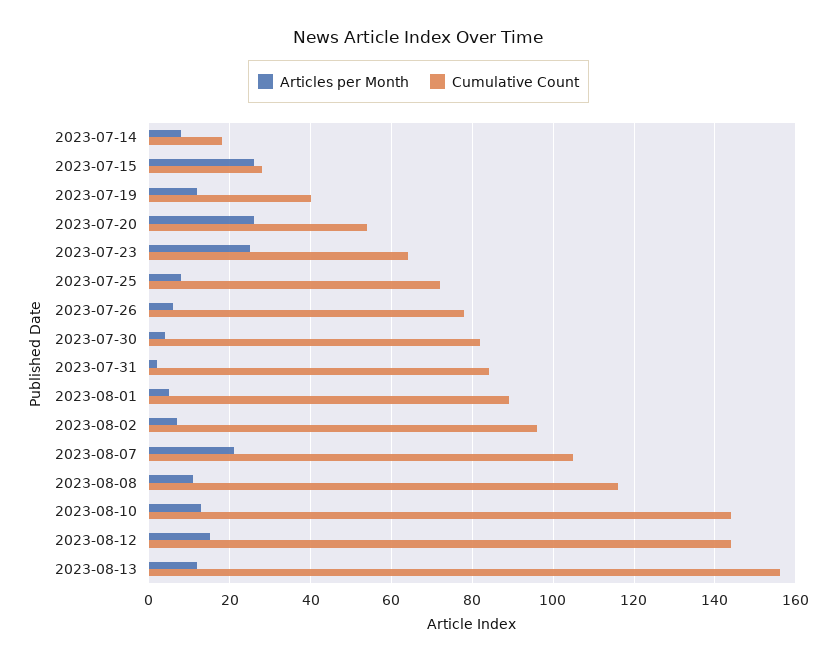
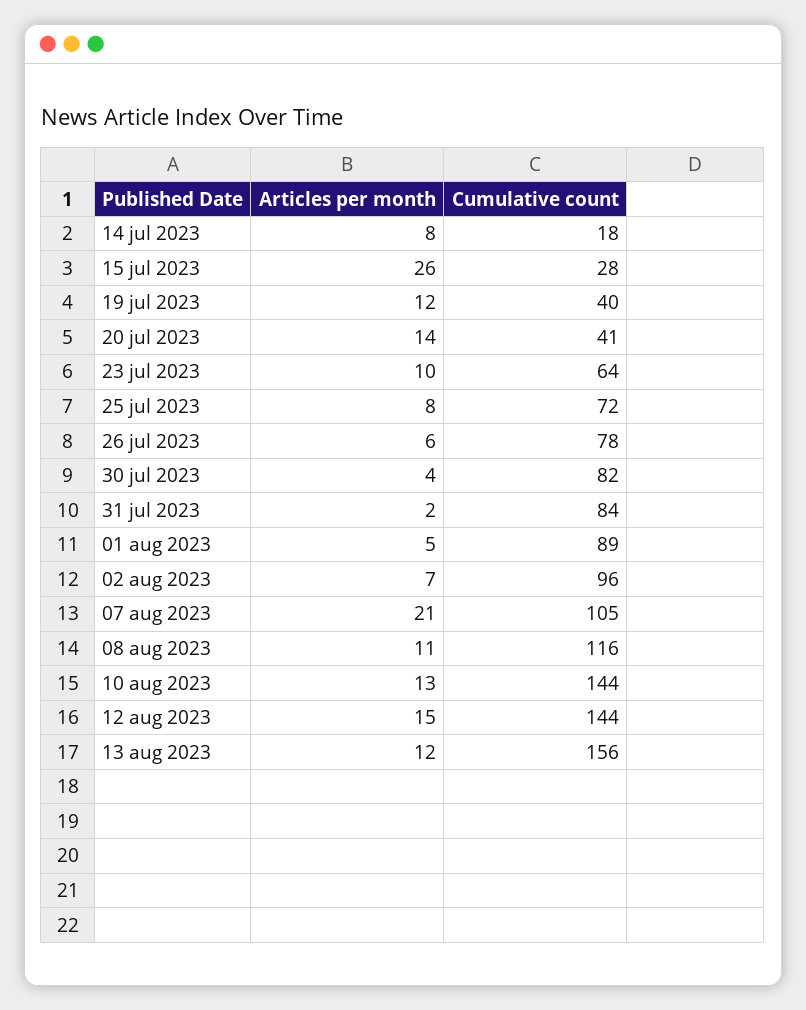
  {
    "Articles per Month": {
      "2023-07-14": 8,
      "2023-07-15": 26,
      "2023-07-19": 12,
-     "2023-07-20": 25,
+     "2023-07-20": 14,
-     "2023-07-23": 25,
+     "2023-07-23": 10,
      "2023-07-25": 8,
      "2023-07-26": 6,
      "2023-07-30": 4,
      "2023-07-31": 2,
      "2023-08-01": 5,
      "2023-08-02": 7,
      "2023-08-07": 21,
      "2023-08-08": 11,
      "2023-08-10": 13,
      "2023-08-12": 15,
      "2023-08-13": 12
    },
    "Cumulative Count": {
      "2023-07-14": 18,
      "2023-07-15": 28,
      "2023-07-19": 40,
-     "2023-07-20": 55,
+     "2023-07-20": 41,
      "2023-07-23": 64,
      "2023-07-25": 72,
      "2023-07-26": 78,
      "2023-07-30": 82,
      "2023-07-31": 84,
      "2023-08-01": 89,
      "2023-08-02": 96,
      "2023-08-07": 105,
      "2023-08-08": 116,
      "2023-08-10": 144,
      "2023-08-12": 144,
      "2023-08-13": 156
    }
  }

